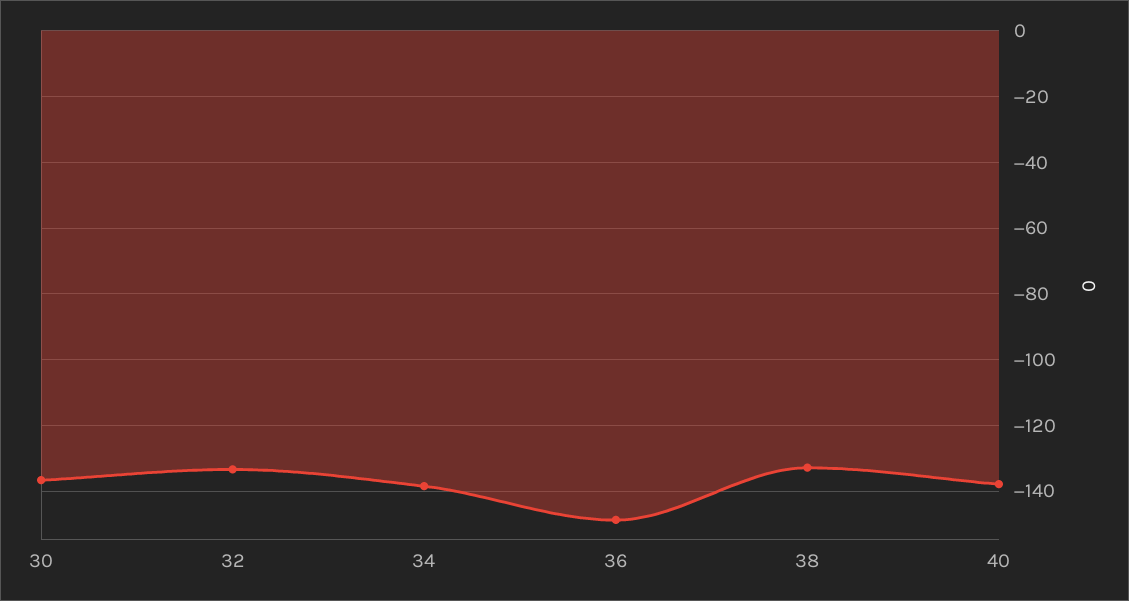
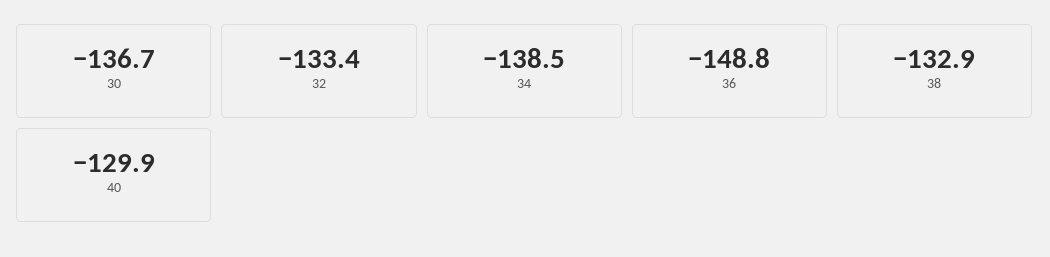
  {
    "30": -136.7,
    "32": -133.4,
    "34": -138.5,
    "36": -148.8,
    "38": -132.9,
-   "40": -138
+   "40": -129.9
  }

